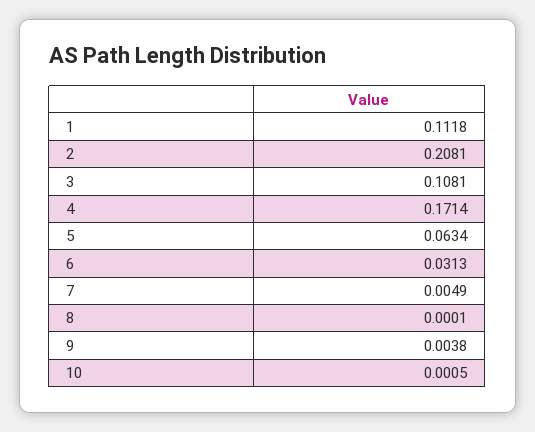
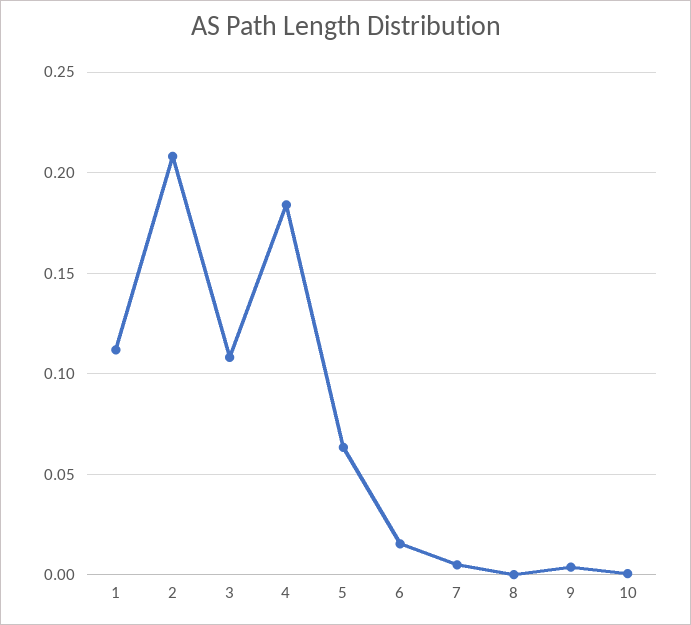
  {
    "1": 0.1118,
    "2": 0.2081,
    "3": 0.1081,
-   "4": 0.1714,
+   "4": 0.185,
    "5": 0.0634,
-   "6": 0.0313,
+   "6": 0.015,
    "7": 0.0049,
    "8": 0.0001,
    "9": 0.0038,
    "10": 0.0005
  }

